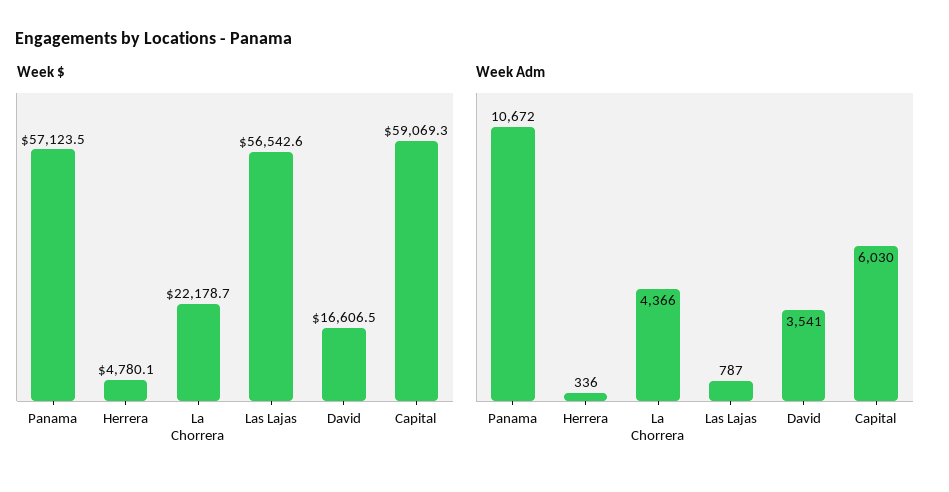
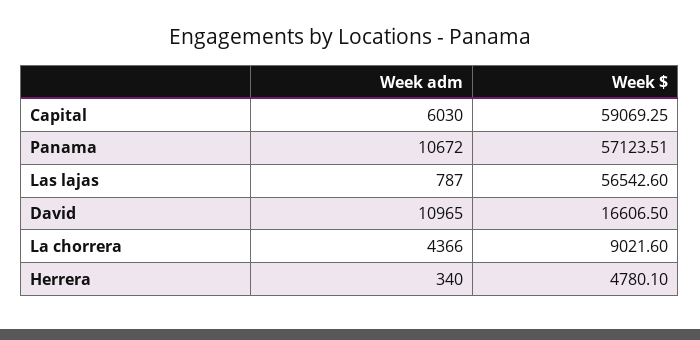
  {
    "Week $": {
      "Panama": 57123.51,
      "Herrera": 4780.1,
-     "La Chorrera": 22178.7,
+     "La Chorrera": 9021.6,
      "Las Lajas": 56542.6,
      "David": 16606.5,
      "Capital": 59069.25
    },
    "Week Adm": {
      "Panama": 10672,
-     "Herrera": 336,
+     "Herrera": 340,
      "La Chorrera": 4366,
      "Las Lajas": 787,
-     "David": 3541,
+     "David": 10965,
      "Capital": 6030
    }
  }

